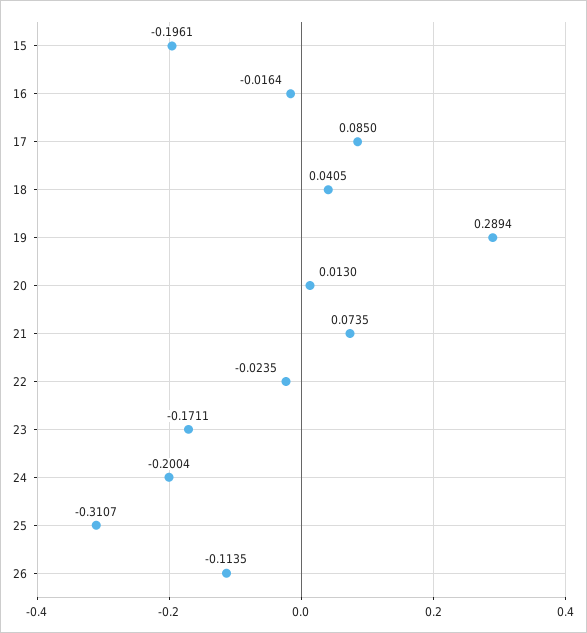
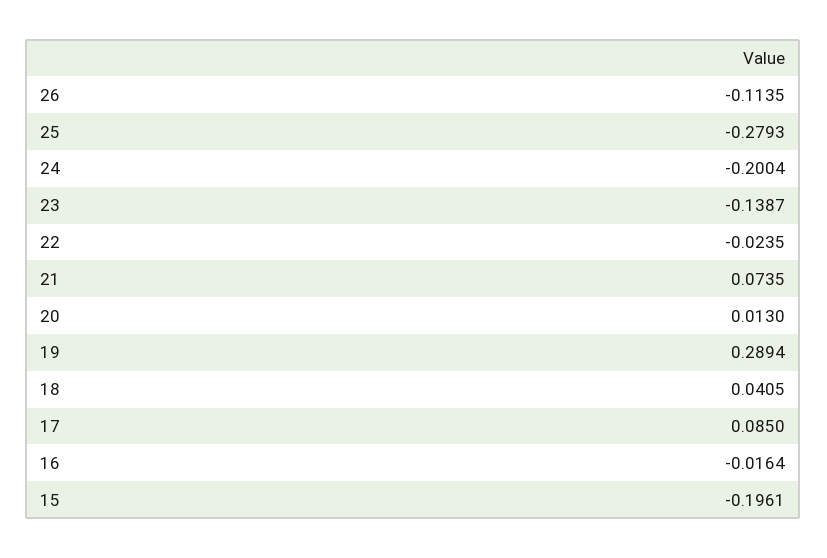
  {
    "15": -0.1961,
    "16": -0.0164,
    "17": 0.085,
    "18": 0.0405,
    "19": 0.2894,
    "20": 0.013,
    "21": 0.0735,
    "22": -0.0235,
-   "23": -0.1711,
+   "23": -0.1387,
    "24": -0.2004,
-   "25": -0.3107,
+   "25": -0.2793,
    "26": -0.1135
  }

